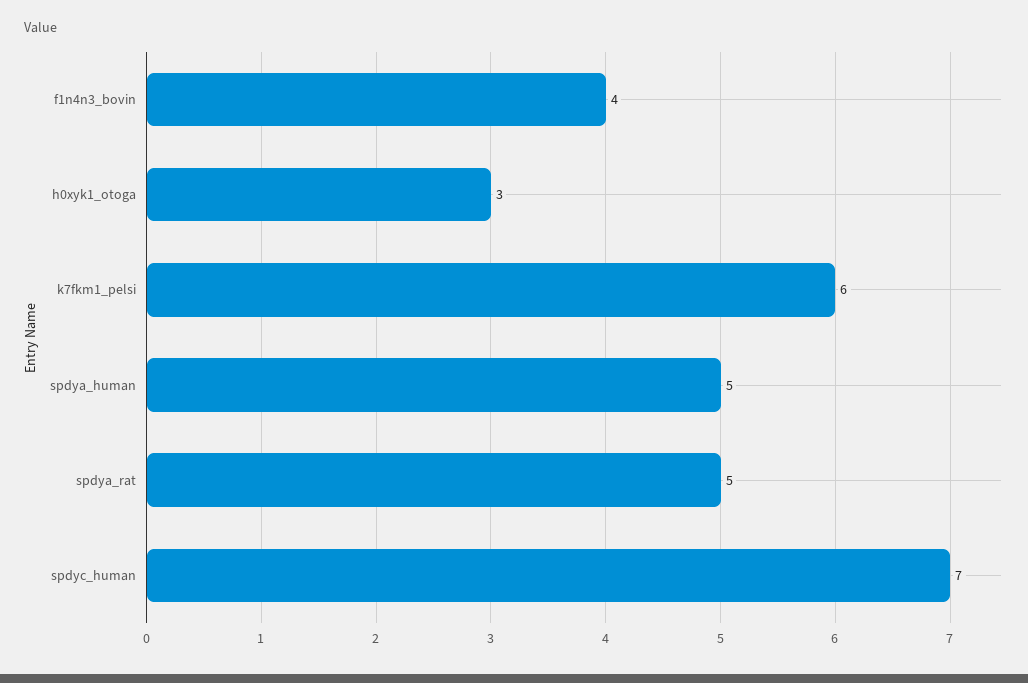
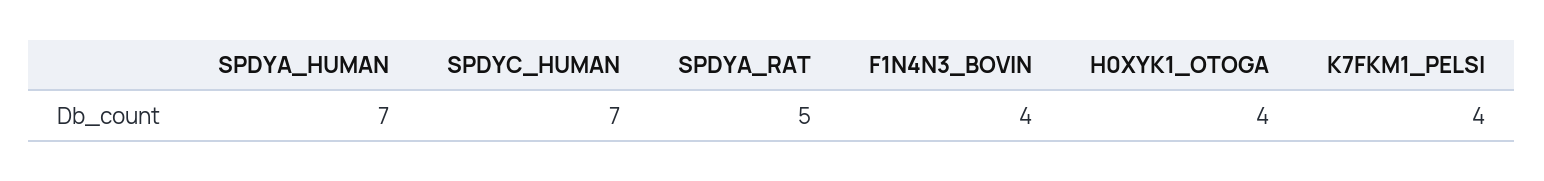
  {
    "f1n4n3_bovin": 4,
-   "h0xyk1_otoga": 3,
+   "h0xyk1_otoga": 4,
-   "k7fkm1_pelsi": 6,
+   "k7fkm1_pelsi": 4,
-   "spdya_human": 5,
+   "spdya_human": 7,
    "spdya_rat": 5,
    "spdyc_human": 7
  }

